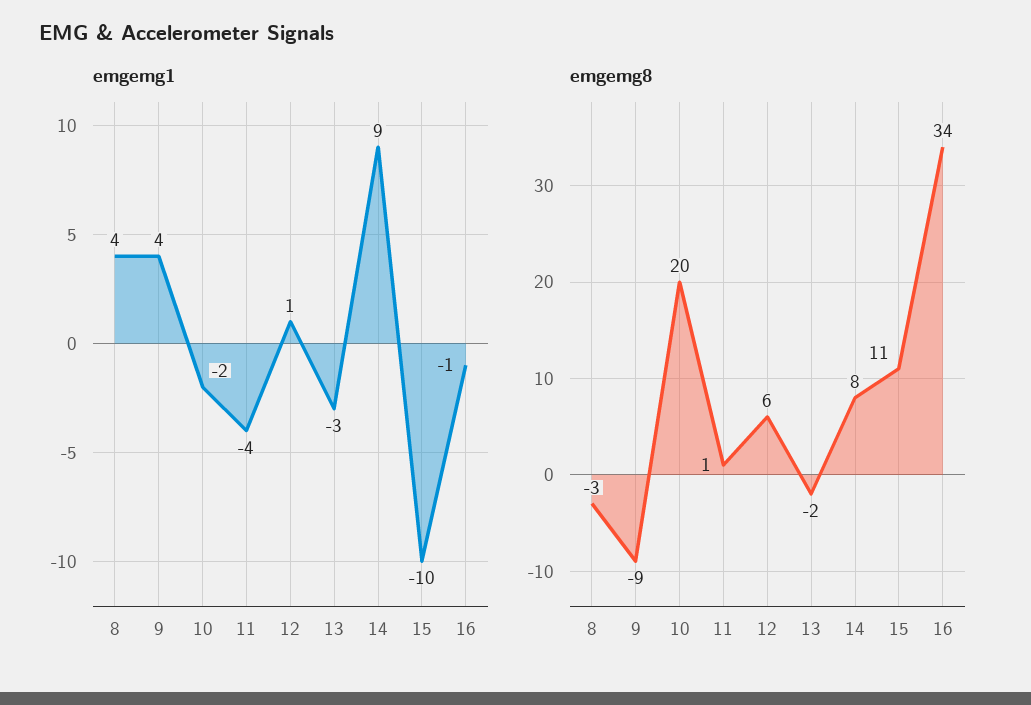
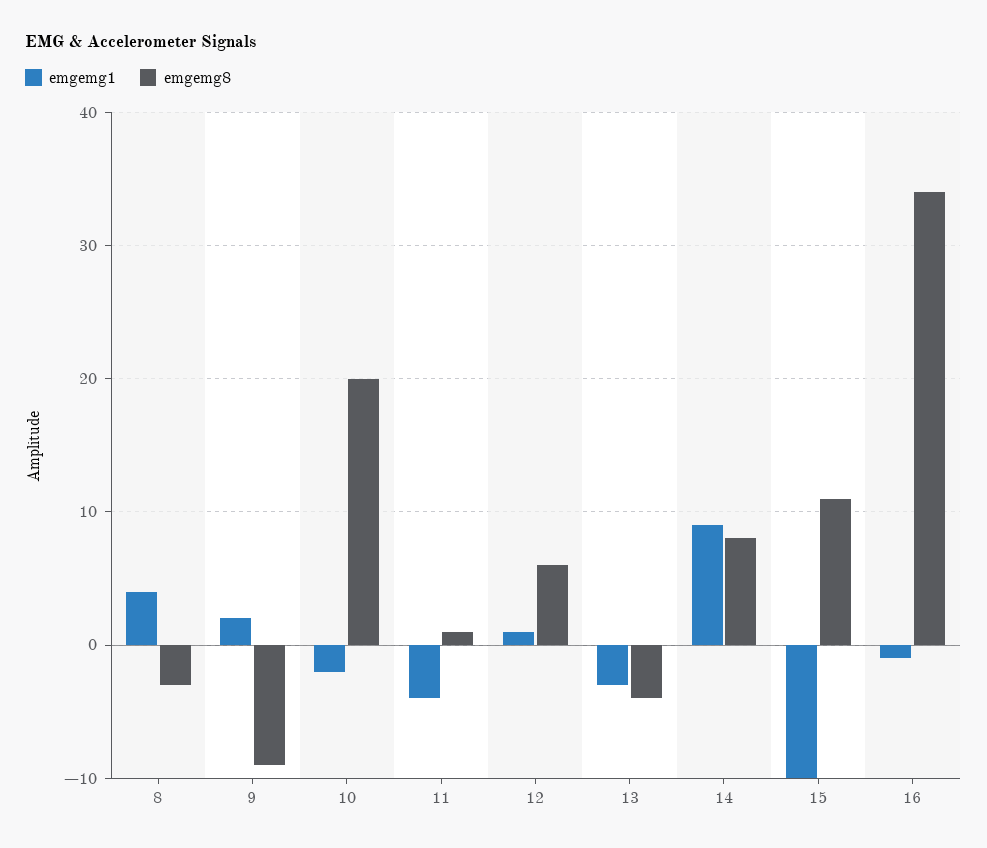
  {
    "emgemg1": {
      "8": 4,
-     "9": 4,
+     "9": 2,
      "10": -2,
      "11": -4,
      "12": 1,
      "13": -3,
      "14": 9,
      "15": -10,
      "16": -1
    },
    "emgemg8": {
      "8": -3,
      "9": -9,
      "10": 20,
      "11": 1,
      "12": 6,
-     "13": -2,
+     "13": -4,
      "14": 8,
      "15": 11,
      "16": 34
    }
  }

